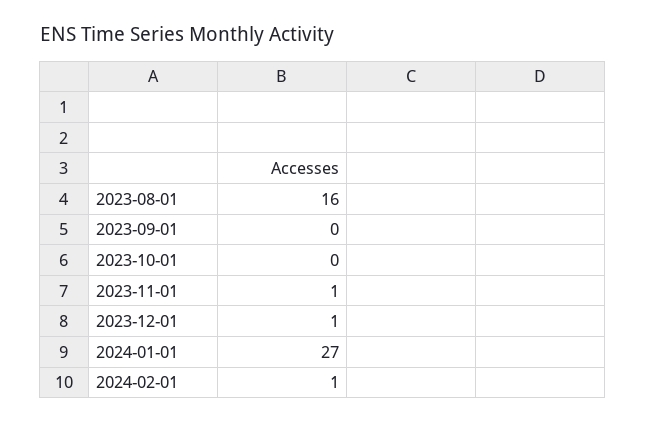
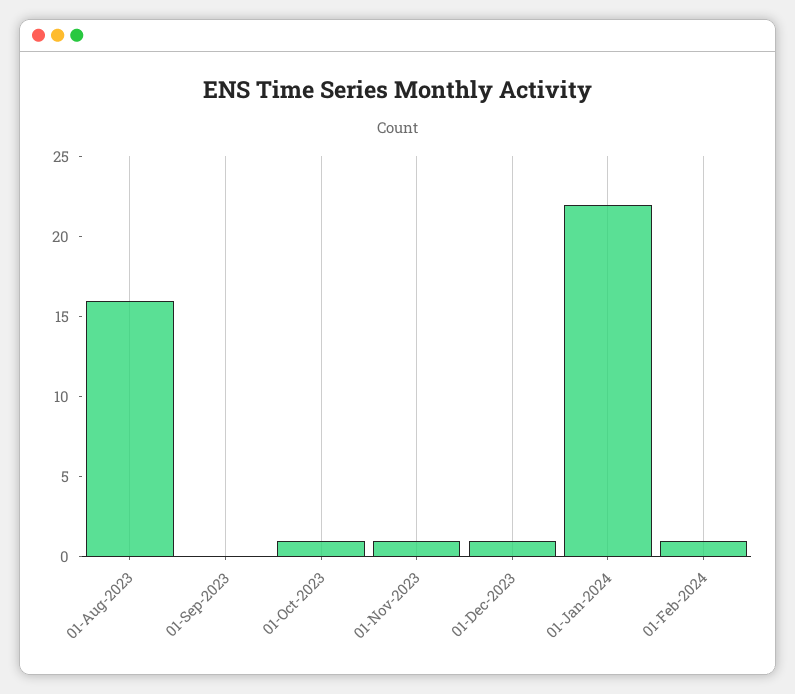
  {
    "2023-08-01": 16,
    "2023-09-01": 0,
-   "2023-10-01": 0,
+   "2023-10-01": 1,
    "2023-11-01": 1,
    "2023-12-01": 1,
-   "2024-01-01": 27,
+   "2024-01-01": 22,
    "2024-02-01": 1
  }

